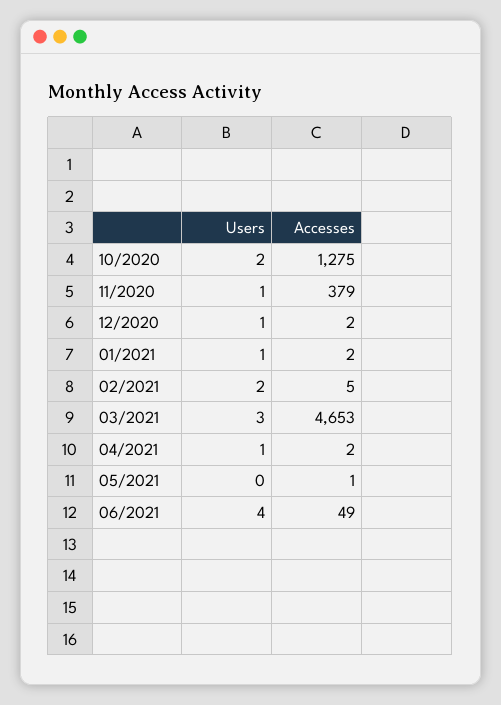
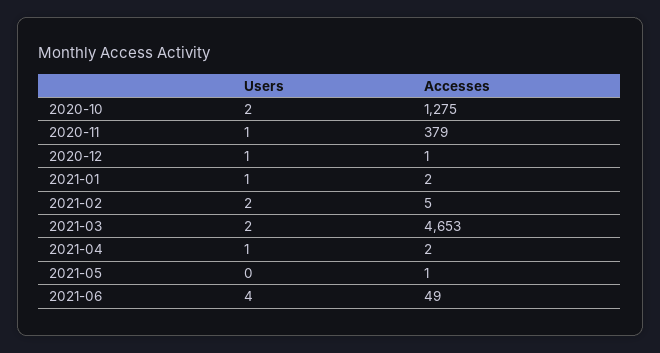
  {
    "Users": {
      "10/2020": 2,
      "11/2020": 1,
      "12/2020": 1,
      "01/2021": 1,
      "02/2021": 2,
-     "03/2021": 3,
+     "03/2021": 2,
      "04/2021": 1,
      "05/2021": 0,
      "06/2021": 4
    },
    "Accesses": {
      "10/2020": 1275,
      "11/2020": 379,
-     "12/2020": 2,
+     "12/2020": 1,
      "01/2021": 2,
      "02/2021": 5,
      "03/2021": 4653,
      "04/2021": 2,
      "05/2021": 1,
      "06/2021": 49
    }
  }

